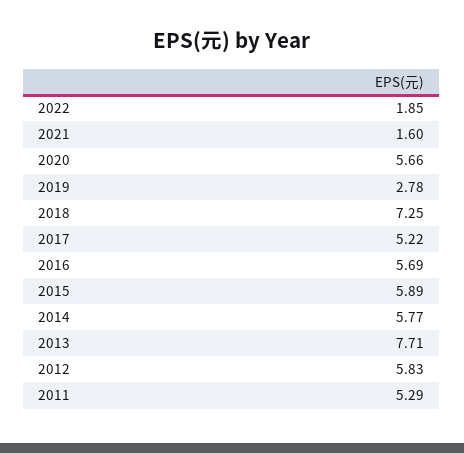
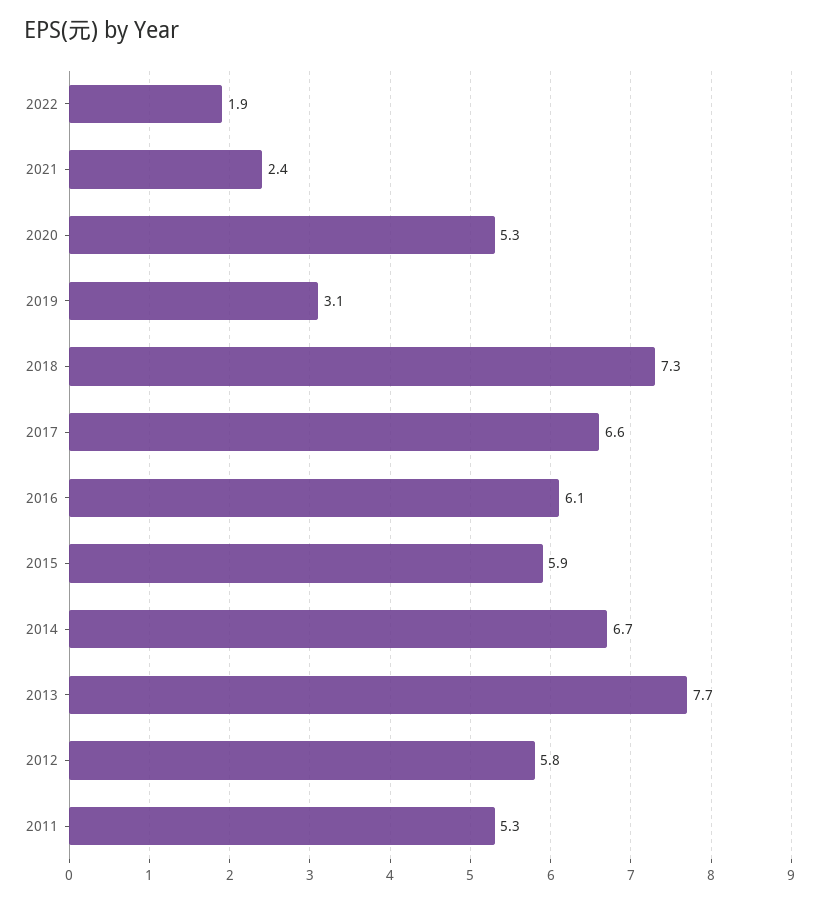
  {
    "2022": 1.85,
-   "2021": 1.6,
+   "2021": 2.4,
-   "2020": 5.66,
+   "2020": 5.3,
-   "2019": 2.78,
+   "2019": 3.1,
    "2018": 7.25,
-   "2017": 5.22,
+   "2017": 6.6,
-   "2016": 5.69,
+   "2016": 6.1,
    "2015": 5.89,
-   "2014": 5.77,
+   "2014": 6.7,
    "2013": 7.71,
    "2012": 5.83,
    "2011": 5.29
  }

